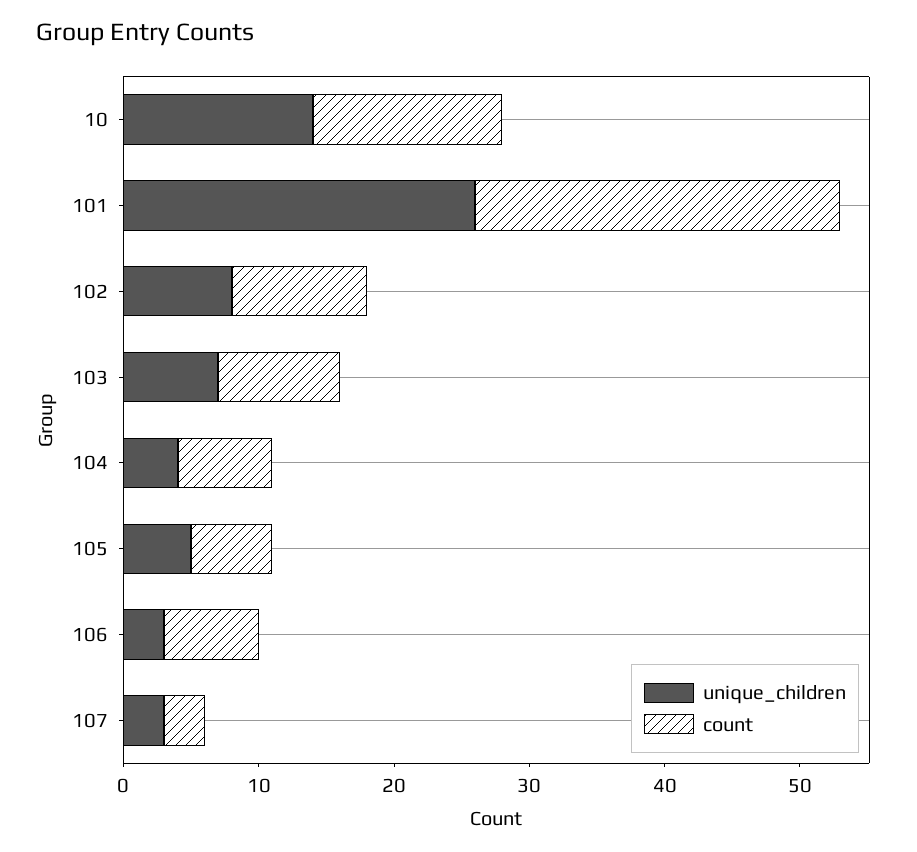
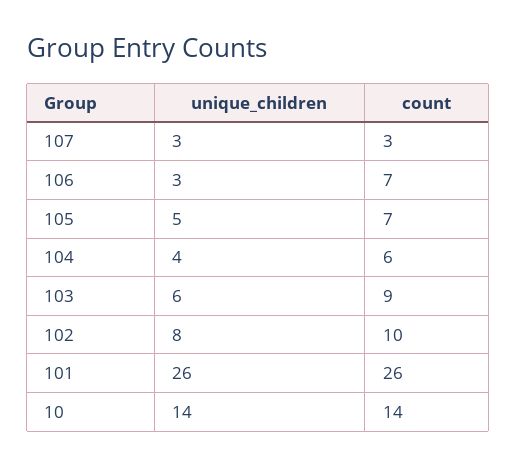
  {
    "unique_children": {
      "10": 14,
      "101": 26,
      "102": 8,
-     "103": 7,
+     "103": 6,
      "104": 4,
      "105": 5,
      "106": 3,
      "107": 3
    },
    "count": {
      "10": 14,
-     "101": 27,
+     "101": 26,
      "102": 10,
      "103": 9,
-     "104": 7,
+     "104": 6,
-     "105": 6,
+     "105": 7,
      "106": 7,
      "107": 3
    }
  }

